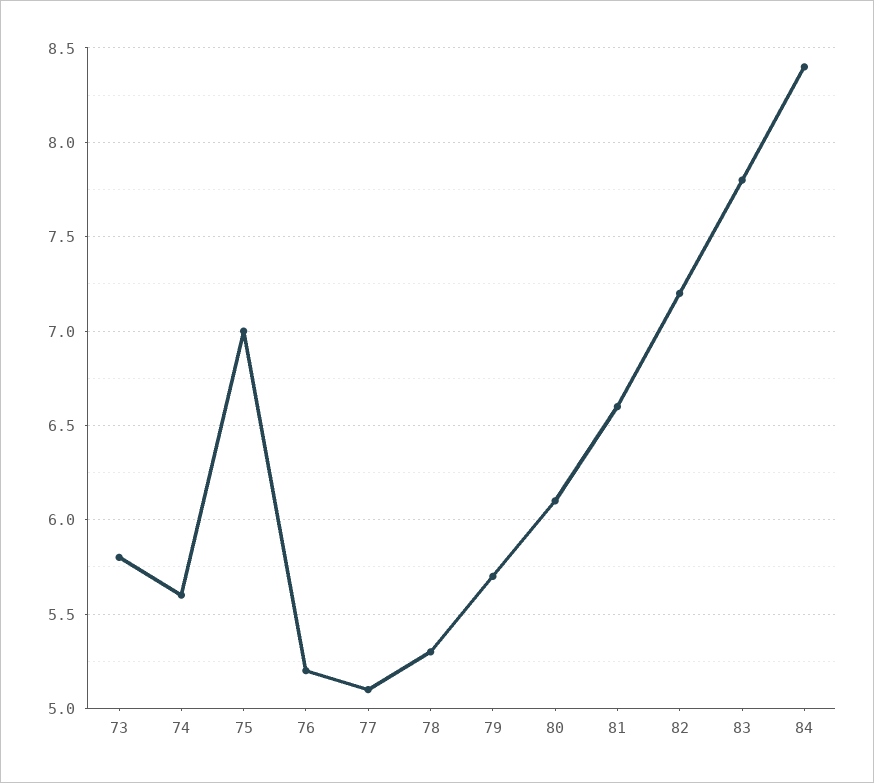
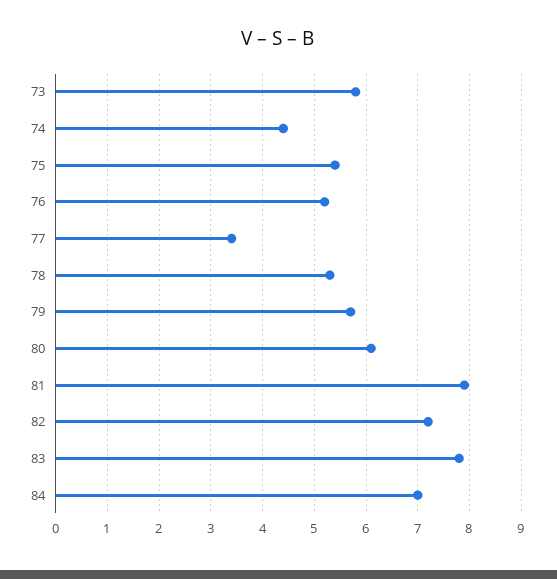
  {
    "73": 5.8,
-   "74": 5.6,
+   "74": 4.5,
-   "75": 7,
+   "75": 5.5,
    "76": 5.2,
-   "77": 5.1,
+   "77": 3.5,
    "78": 5.3,
    "79": 5.7,
    "80": 6.1,
-   "81": 6.6,
+   "81": 8,
    "82": 7.2,
    "83": 7.8,
-   "84": 8.4
+   "84": 7
  }

